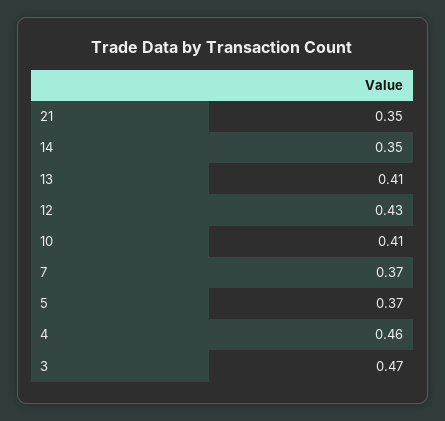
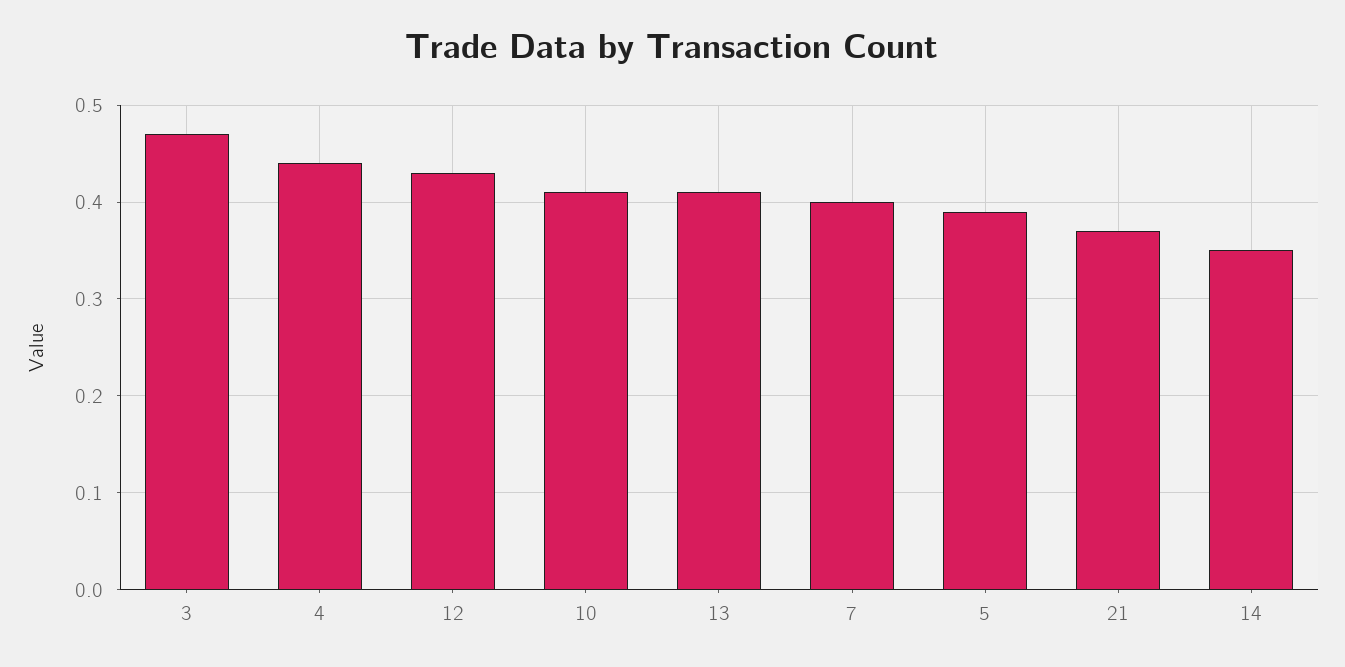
  {
-   "21": 0.35,
+   "21": 0.37,
    "14": 0.35,
    "13": 0.41,
    "12": 0.43,
    "10": 0.41,
-   "7": 0.37,
+   "7": 0.4,
-   "5": 0.37,
+   "5": 0.39,
-   "4": 0.46,
+   "4": 0.44,
    "3": 0.47
  }

